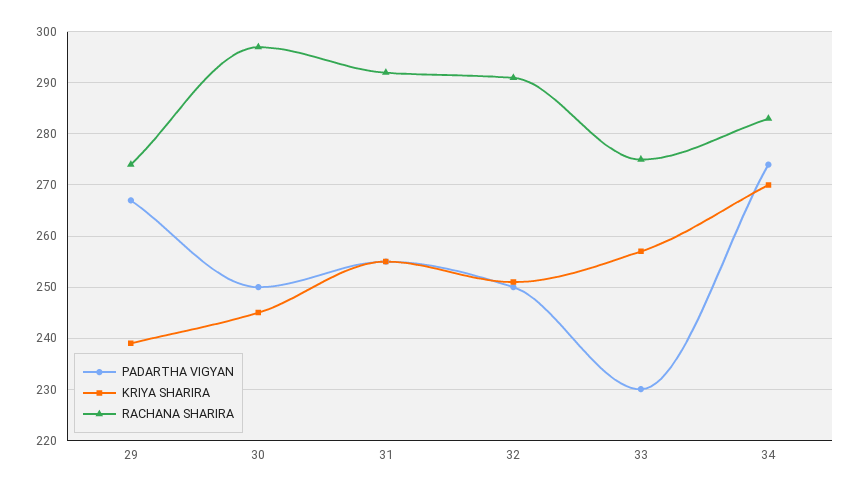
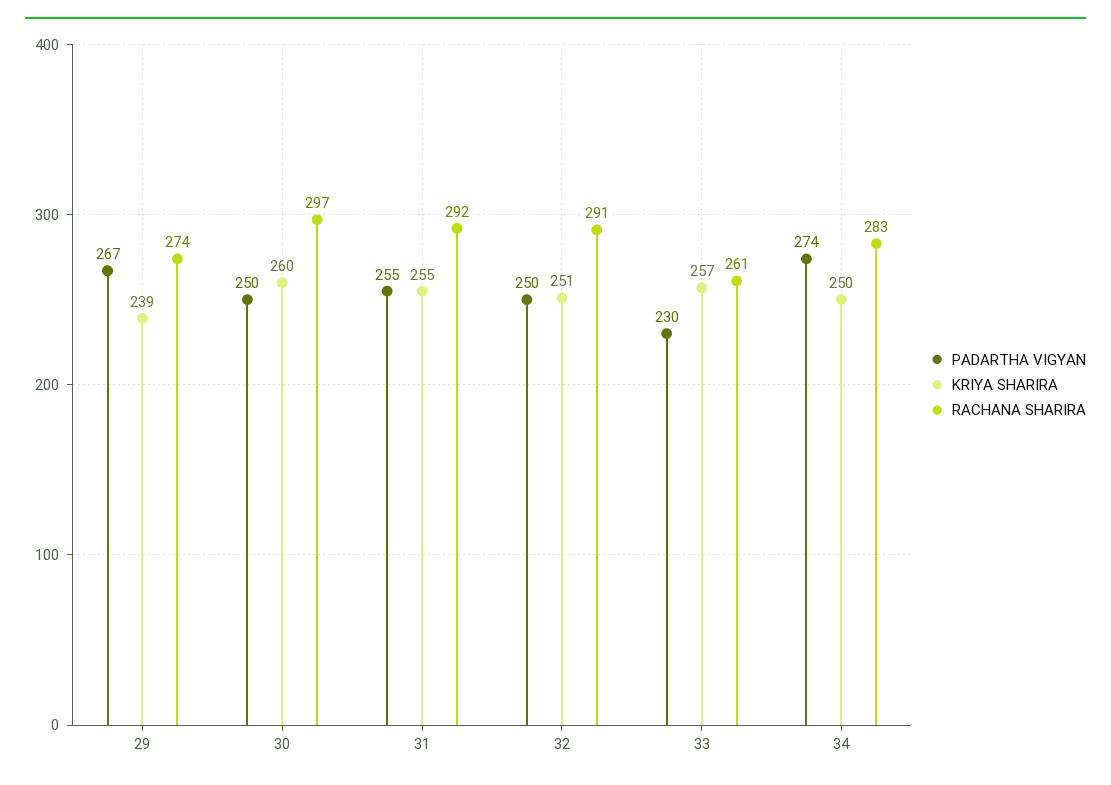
  {
    "PADARTHA VIGYAN": {
      "29": 267,
      "30": 250,
      "31": 255,
      "32": 250,
      "33": 230,
      "34": 274
    },
    "KRIYA SHARIRA": {
      "29": 239,
-     "30": 245,
+     "30": 260,
      "31": 255,
      "32": 251,
      "33": 257,
-     "34": 270
+     "34": 250
    },
    "RACHANA SHARIRA": {
      "29": 274,
      "30": 297,
      "31": 292,
      "32": 291,
-     "33": 275,
+     "33": 261,
      "34": 283
    }
  }

